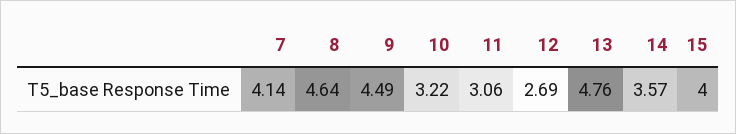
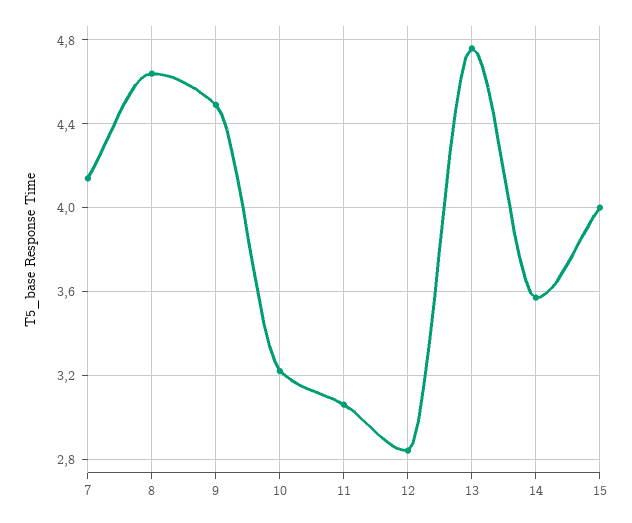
  {
    "7": 4.14,
    "8": 4.64,
    "9": 4.49,
    "10": 3.22,
    "11": 3.06,
-   "12": 2.69,
+   "12": 2.85,
    "13": 4.76,
    "14": 3.57,
    "15": 4
  }

